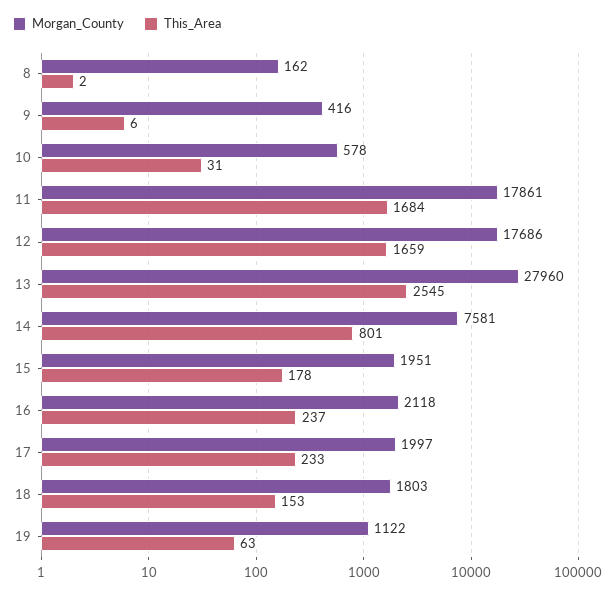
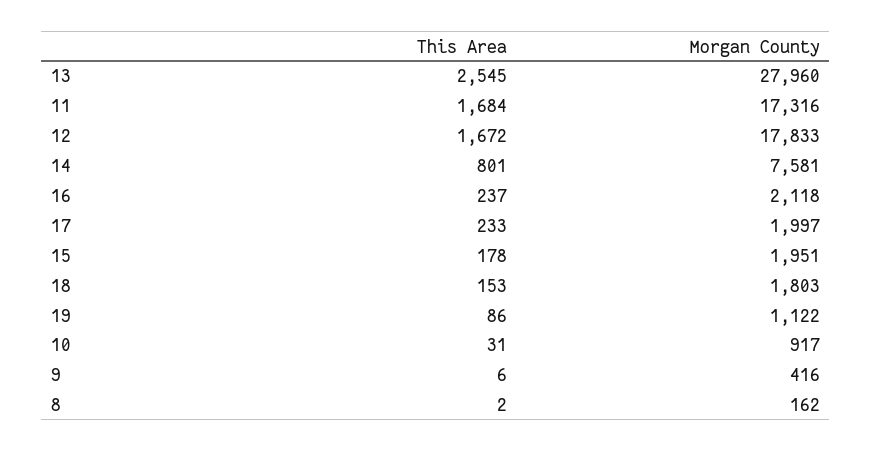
  {
    "Morgan_County": {
      "8": 162,
      "9": 416,
-     "10": 578,
+     "10": 917,
-     "11": 17861,
+     "11": 17316,
-     "12": 17686,
+     "12": 17833,
      "13": 27960,
      "14": 7581,
      "15": 1951,
      "16": 2118,
      "17": 1997,
      "18": 1803,
      "19": 1122
    },
    "This_Area": {
      "8": 2,
      "9": 6,
      "10": 31,
      "11": 1684,
-     "12": 1659,
+     "12": 1672,
      "13": 2545,
      "14": 801,
      "15": 178,
      "16": 237,
      "17": 233,
      "18": 153,
-     "19": 63
+     "19": 86
    }
  }

